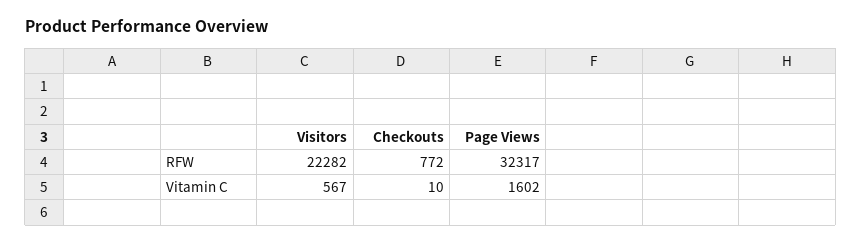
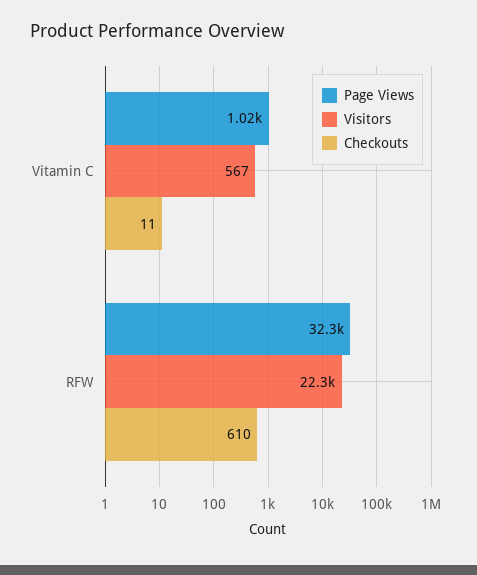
  {
    "Visitors": {
      "RFW": 22282,
      "Vitamin C": 567
    },
    "Checkouts": {
-     "RFW": 772,
+     "RFW": 610,
-     "Vitamin C": 10
+     "Vitamin C": 11
    },
    "Page Views": {
      "RFW": 32317,
-     "Vitamin C": 1602
+     "Vitamin C": 1020
    }
  }

